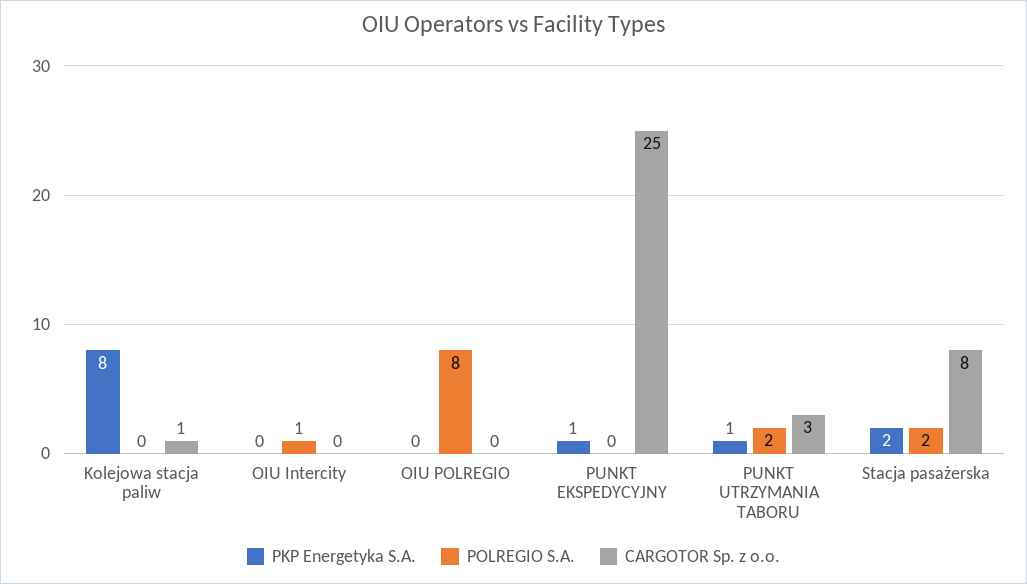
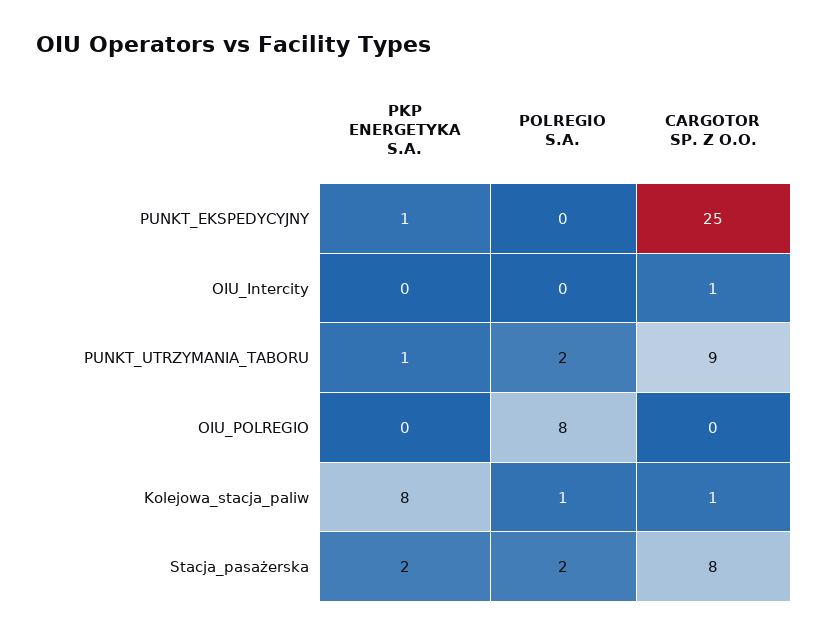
  {
    "PKP Energetyka S.A.": {
      "Kolejowa stacja paliw": 8,
      "OIU Intercity": 0,
      "OIU POLREGIO": 0,
      "PUNKT EKSPEDYCYJNY": 1,
      "PUNKT UTRZYMANIA TABORU": 1,
      "Stacja pasażerska": 2
    },
    "POLREGIO S.A.": {
-     "Kolejowa stacja paliw": 0,
+     "Kolejowa stacja paliw": 1,
-     "OIU Intercity": 1,
+     "OIU Intercity": 0,
      "OIU POLREGIO": 8,
      "PUNKT EKSPEDYCYJNY": 0,
      "PUNKT UTRZYMANIA TABORU": 2,
      "Stacja pasażerska": 2
    },
    "CARGOTOR Sp. z o.o.": {
      "Kolejowa stacja paliw": 1,
-     "OIU Intercity": 0,
+     "OIU Intercity": 1,
      "OIU POLREGIO": 0,
      "PUNKT EKSPEDYCYJNY": 25,
-     "PUNKT UTRZYMANIA TABORU": 3,
+     "PUNKT UTRZYMANIA TABORU": 9,
      "Stacja pasażerska": 8
    }
  }

